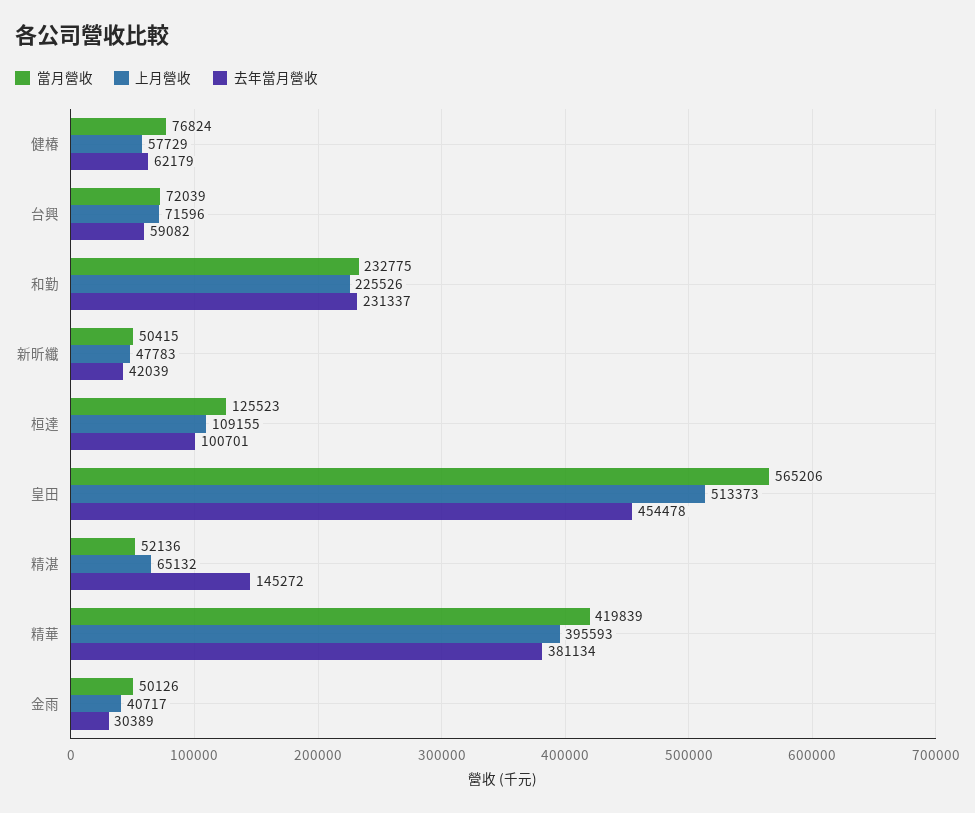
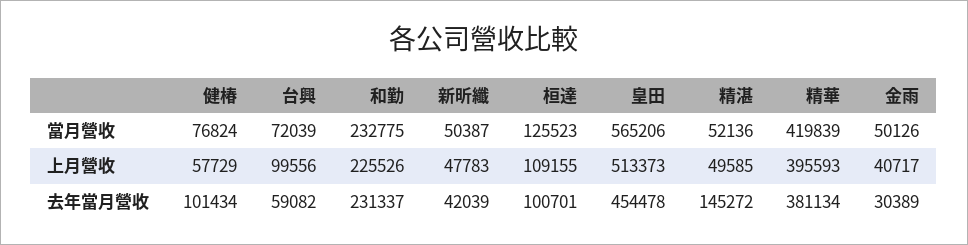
  {
    "當月營收": {
      "健椿": 76824,
      "台興": 72039,
      "和勤": 232775,
-     "新昕纖": 50415,
+     "新昕纖": 50387,
      "桓達": 125523,
      "皇田": 565206,
      "精湛": 52136,
      "精華": 419839,
      "金雨": 50126
    },
    "上月營收": {
      "健椿": 57729,
-     "台興": 71596,
+     "台興": 99556,
      "和勤": 225526,
      "新昕纖": 47783,
      "桓達": 109155,
      "皇田": 513373,
-     "精湛": 65132,
+     "精湛": 49585,
      "精華": 395593,
      "金雨": 40717
    },
    "去年當月營收": {
-     "健椿": 62179,
+     "健椿": 101434,
      "台興": 59082,
      "和勤": 231337,
      "新昕纖": 42039,
      "桓達": 100701,
      "皇田": 454478,
      "精湛": 145272,
      "精華": 381134,
      "金雨": 30389
    }
  }

